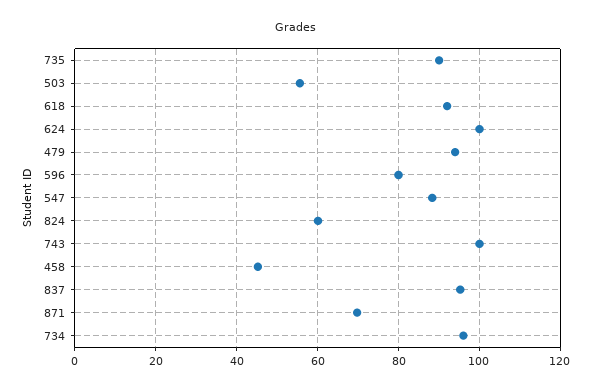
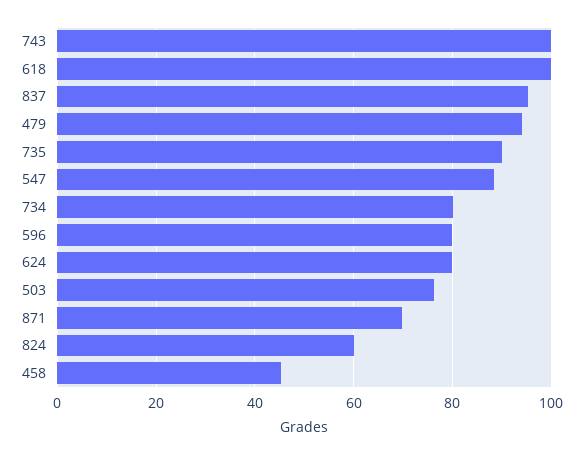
  {
    "735": 90,
-   "503": 56,
+   "503": 76,
-   "618": 92,
+   "618": 100,
-   "624": 100,
+   "624": 80,
    "479": 94,
    "596": 80,
    "547": 88,
    "824": 60,
    "743": 100,
    "458": 46,
    "837": 96,
    "871": 70,
-   "734": 96
+   "734": 80
  }

